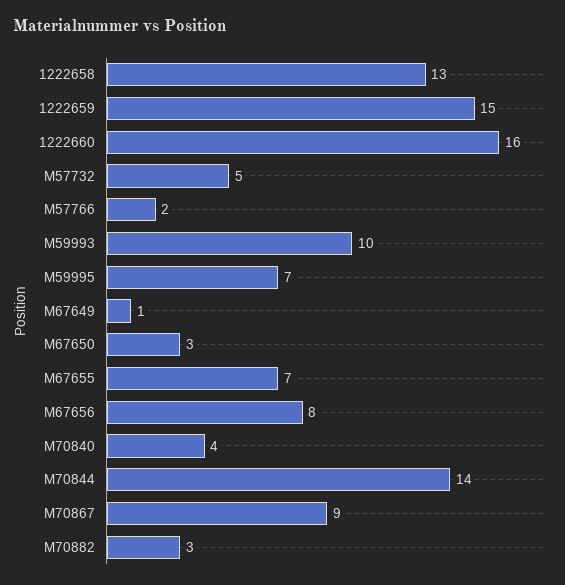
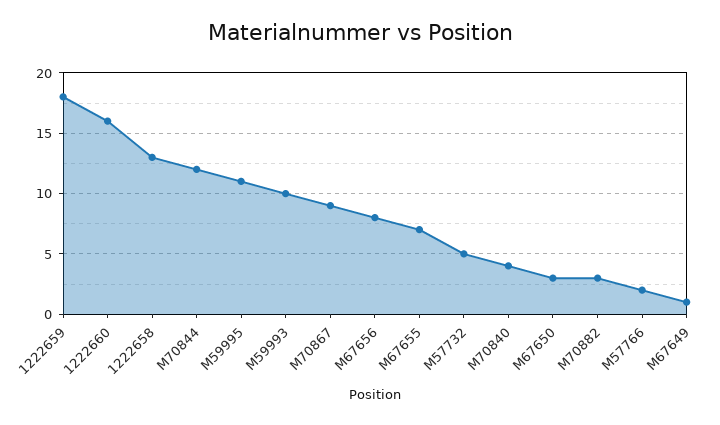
  {
    "1222658": 13,
-   "1222659": 15,
+   "1222659": 18,
    "1222660": 16,
    "M57732": 5,
    "M57766": 2,
    "M59993": 10,
-   "M59995": 7,
+   "M59995": 11,
    "M67649": 1,
    "M67650": 3,
    "M67655": 7,
    "M67656": 8,
    "M70840": 4,
-   "M70844": 14,
+   "M70844": 12,
    "M70867": 9,
    "M70882": 3
  }

